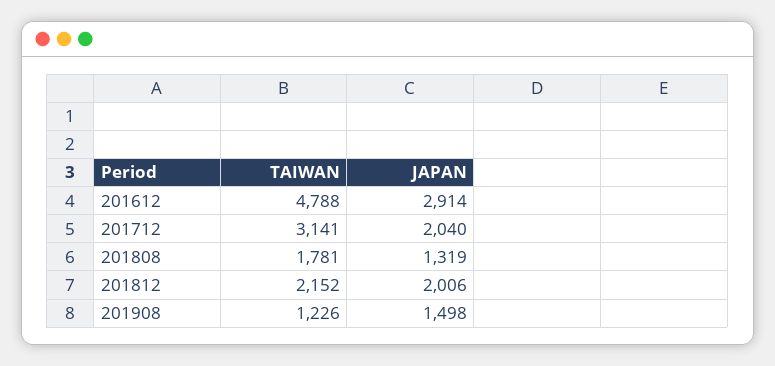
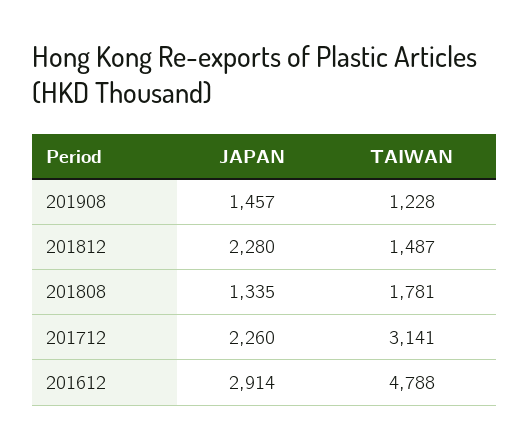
  {
    "TAIWAN": {
      "201612": 4788,
      "201712": 3141,
      "201808": 1781,
-     "201812": 2152,
+     "201812": 1487,
-     "201908": 1226
+     "201908": 1228
    },
    "JAPAN": {
      "201612": 2914,
-     "201712": 2040,
+     "201712": 2260,
-     "201808": 1319,
+     "201808": 1335,
-     "201812": 2006,
+     "201812": 2280,
-     "201908": 1498
+     "201908": 1457
    }
  }

